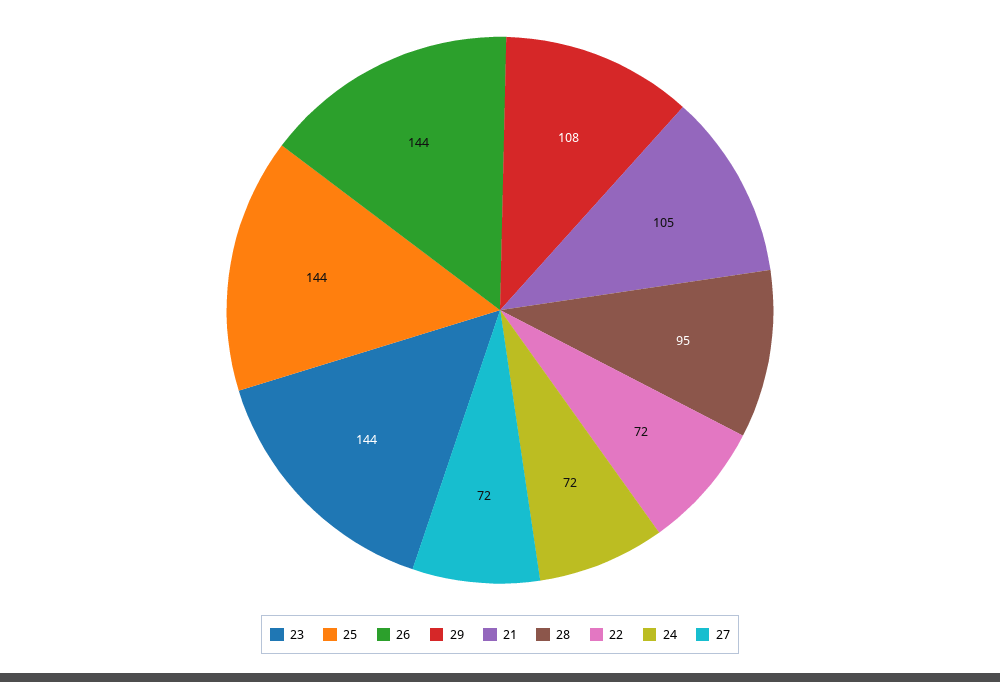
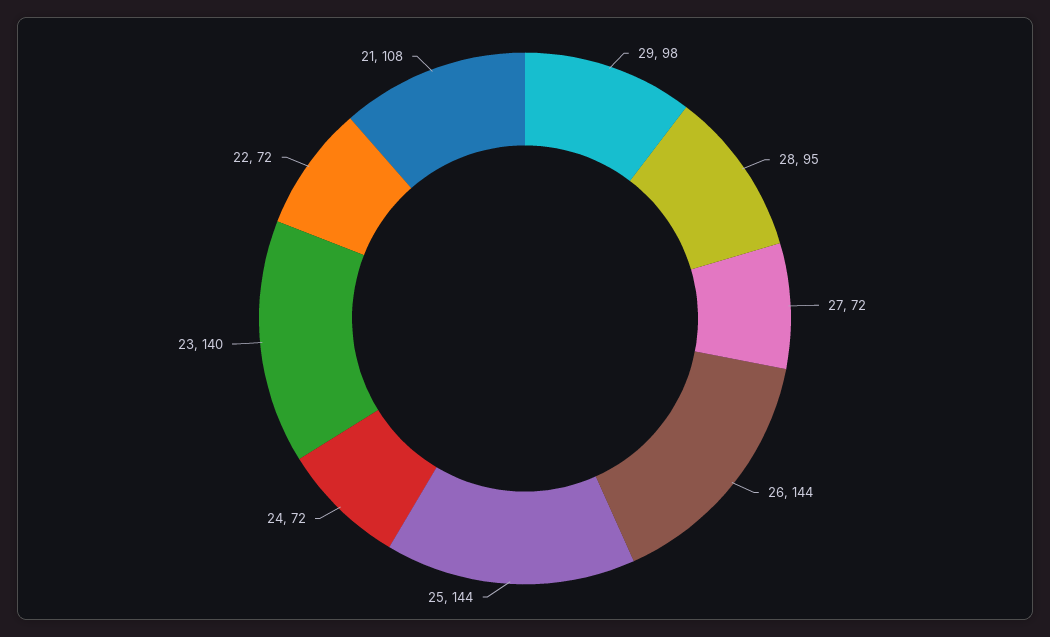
  {
-   "23": 144,
+   "23": 140,
    "25": 144,
    "26": 144,
-   "29": 108,
+   "29": 98,
-   "21": 105,
+   "21": 108,
    "28": 95,
    "22": 72,
    "24": 72,
    "27": 72
  }

